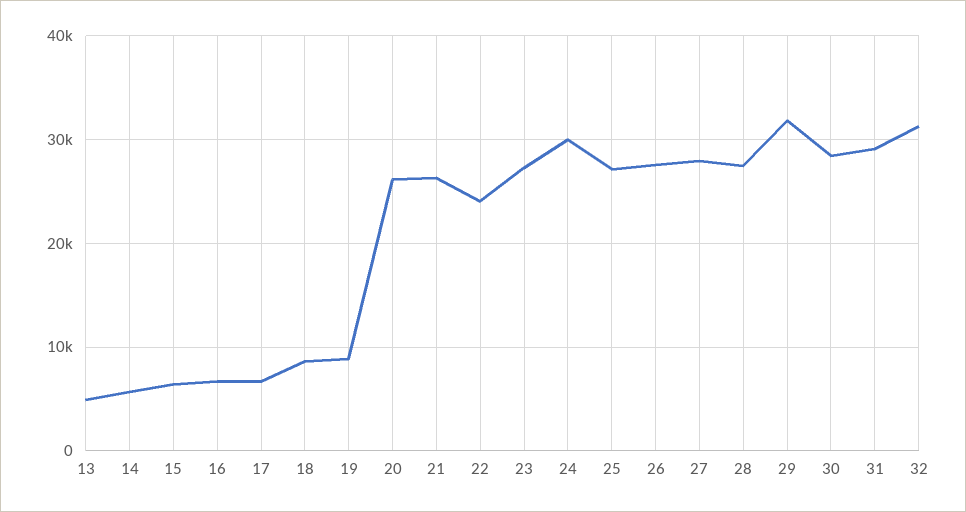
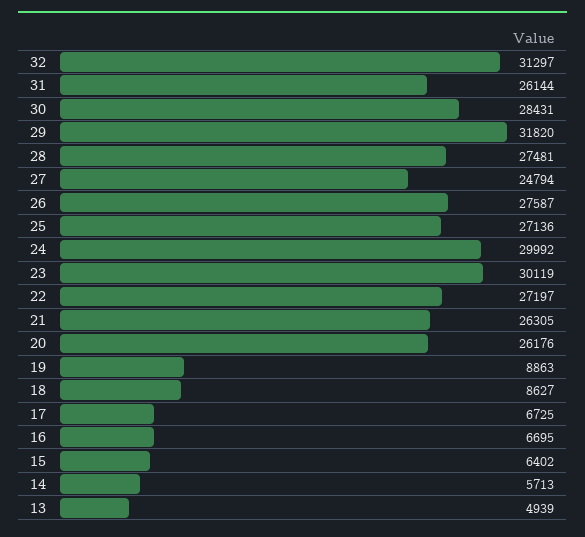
  {
    "13": 4939,
    "14": 5713,
    "15": 6402,
    "16": 6695,
    "17": 6725,
    "18": 8627,
    "19": 8863,
    "20": 26176,
    "21": 26305,
-   "22": 24000,
+   "22": 27197,
-   "23": 27000,
+   "23": 30119,
    "24": 29992,
    "25": 27136,
    "26": 27587,
-   "27": 28000,
+   "27": 24794,
    "28": 27481,
    "29": 31820,
    "30": 28431,
-   "31": 29000,
+   "31": 26144,
    "32": 31297
  }

